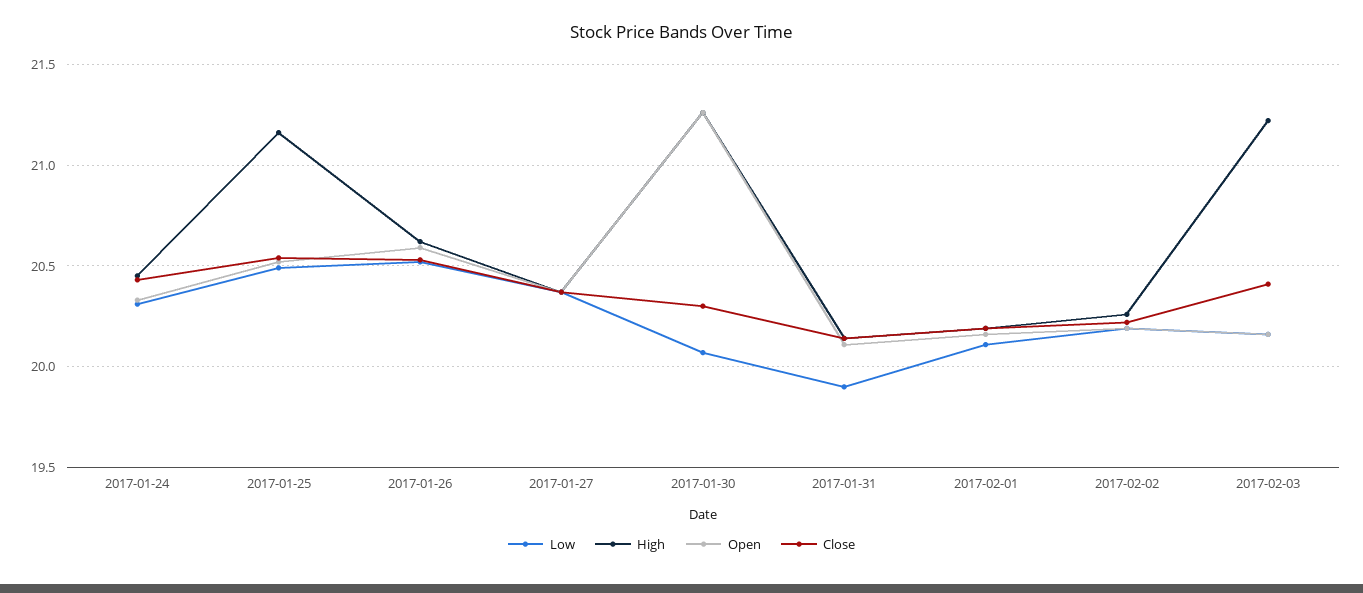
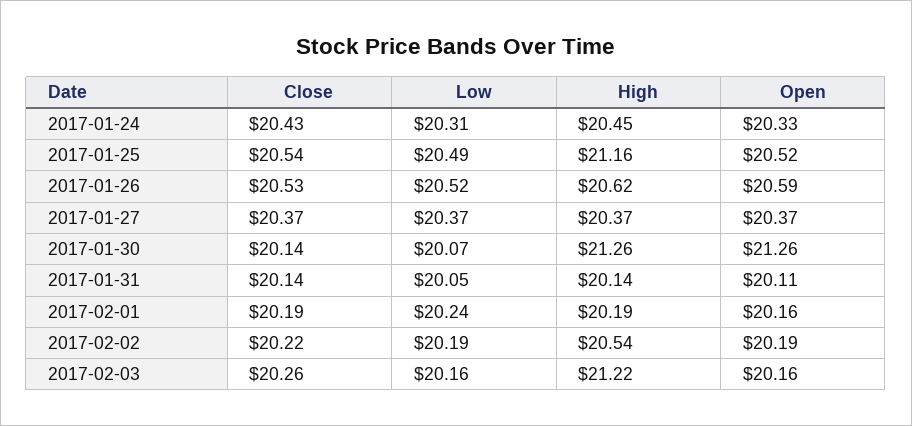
  {
    "Low": {
      "2017-01-24": 20.31,
      "2017-01-25": 20.49,
      "2017-01-26": 20.52,
      "2017-01-27": 20.37,
      "2017-01-30": 20.07,
-     "2017-01-31": 19.9,
+     "2017-01-31": 20.05,
-     "2017-02-01": 20.1,
+     "2017-02-01": 20.24,
      "2017-02-02": 20.19,
      "2017-02-03": 20.16
    },
    "High": {
      "2017-01-24": 20.45,
      "2017-01-25": 21.16,
      "2017-01-26": 20.62,
      "2017-01-27": 20.37,
      "2017-01-30": 21.26,
      "2017-01-31": 20.14,
      "2017-02-01": 20.19,
-     "2017-02-02": 20.25,
+     "2017-02-02": 20.54,
      "2017-02-03": 21.22
    },
    "Open": {
      "2017-01-24": 20.33,
      "2017-01-25": 20.52,
      "2017-01-26": 20.59,
      "2017-01-27": 20.37,
      "2017-01-30": 21.26,
      "2017-01-31": 20.11,
      "2017-02-01": 20.16,
      "2017-02-02": 20.19,
      "2017-02-03": 20.16
    },
    "Close": {
      "2017-01-24": 20.43,
      "2017-01-25": 20.54,
      "2017-01-26": 20.53,
      "2017-01-27": 20.37,
-     "2017-01-30": 20.3,
+     "2017-01-30": 20.14,
      "2017-01-31": 20.14,
      "2017-02-01": 20.19,
      "2017-02-02": 20.22,
-     "2017-02-03": 20.4
+     "2017-02-03": 20.26
    }
  }

